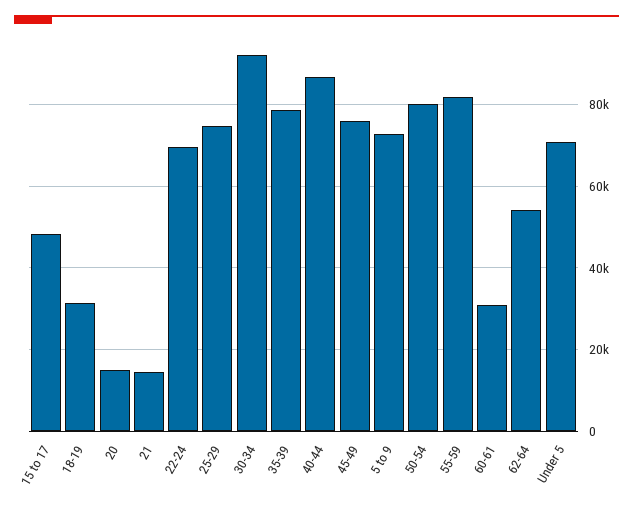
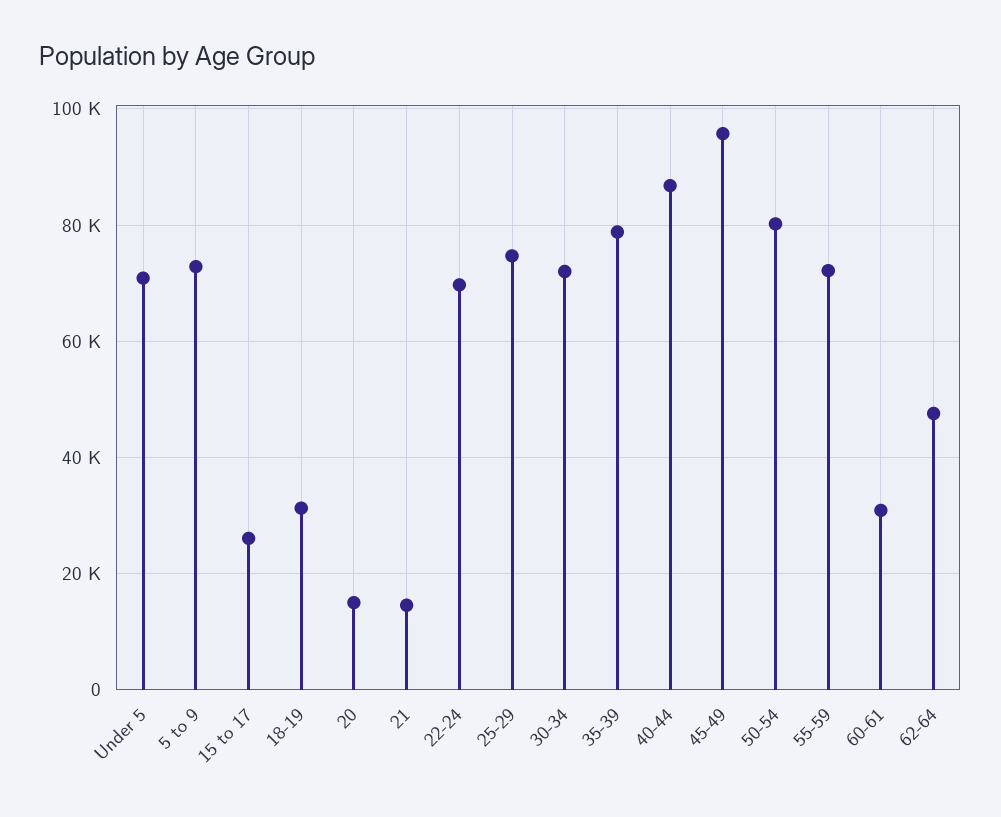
  {
-   "15 to 17": 48000,
+   "15 to 17": 26000,
    "18-19": 32000,
    "20": 16000,
    "21": 14000,
    "22-24": 70000,
    "25-29": 74000,
-   "30-34": 92000,
+   "30-34": 72000,
    "35-39": 78000,
    "40-44": 86000,
-   "45-49": 76000,
+   "45-49": 96000,
    "5 to 9": 72000,
    "50-54": 80000,
-   "55-59": 82000,
+   "55-59": 72000,
    "60-61": 30000,
-   "62-64": 54000,
+   "62-64": 48000,
    "Under 5": 70000
  }

